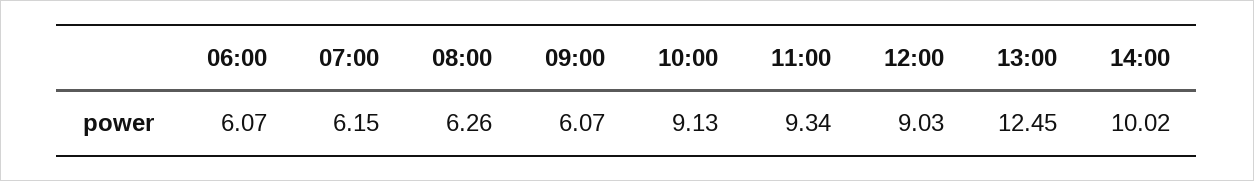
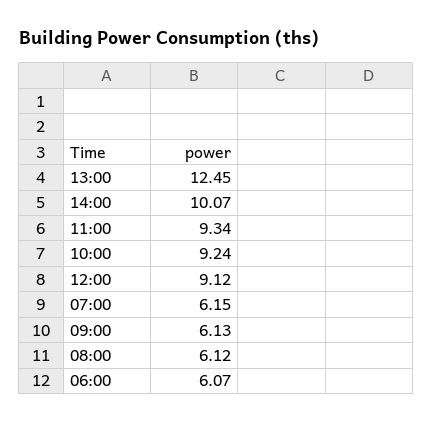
  {
    "06:00": 6.07,
    "07:00": 6.15,
-   "08:00": 6.26,
+   "08:00": 6.12,
-   "09:00": 6.07,
+   "09:00": 6.13,
-   "10:00": 9.13,
+   "10:00": 9.24,
    "11:00": 9.34,
-   "12:00": 9.03,
+   "12:00": 9.12,
    "13:00": 12.45,
-   "14:00": 10.02
+   "14:00": 10.07
  }

